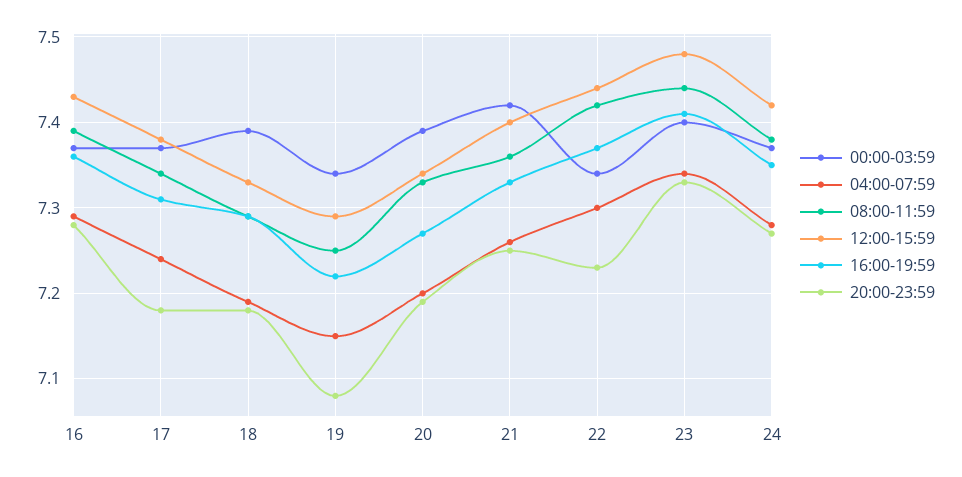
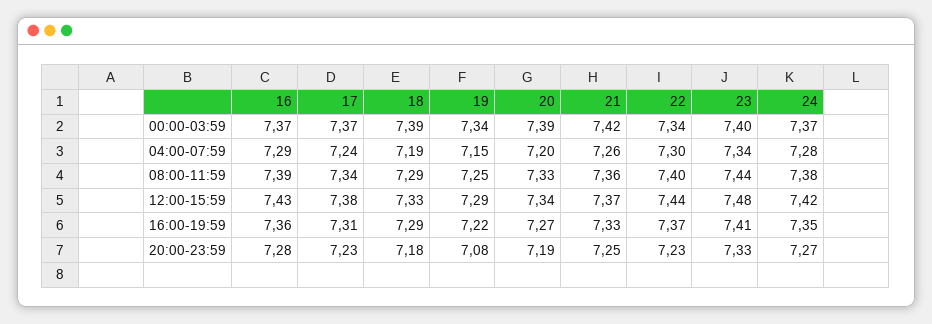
  {
    "00:00-03:59": {
      "16": 7.37,
      "17": 7.37,
      "18": 7.39,
      "19": 7.34,
      "20": 7.39,
      "21": 7.42,
      "22": 7.34,
      "23": 7.4,
      "24": 7.37
    },
    "04:00-07:59": {
      "16": 7.29,
      "17": 7.24,
      "18": 7.19,
      "19": 7.15,
      "20": 7.2,
      "21": 7.26,
      "22": 7.3,
      "23": 7.34,
      "24": 7.28
    },
    "08:00-11:59": {
      "16": 7.39,
      "17": 7.34,
      "18": 7.29,
      "19": 7.25,
      "20": 7.33,
      "21": 7.36,
-     "22": 7.42,
+     "22": 7.4,
      "23": 7.44,
      "24": 7.38
    },
    "12:00-15:59": {
      "16": 7.43,
      "17": 7.38,
      "18": 7.33,
      "19": 7.29,
      "20": 7.34,
-     "21": 7.4,
+     "21": 7.37,
      "22": 7.44,
      "23": 7.48,
      "24": 7.42
    },
    "16:00-19:59": {
      "16": 7.36,
      "17": 7.31,
      "18": 7.29,
      "19": 7.22,
      "20": 7.27,
      "21": 7.33,
      "22": 7.37,
      "23": 7.41,
      "24": 7.35
    },
    "20:00-23:59": {
      "16": 7.28,
-     "17": 7.18,
+     "17": 7.23,
      "18": 7.18,
      "19": 7.08,
      "20": 7.19,
      "21": 7.25,
      "22": 7.23,
      "23": 7.33,
      "24": 7.27
    }
  }

